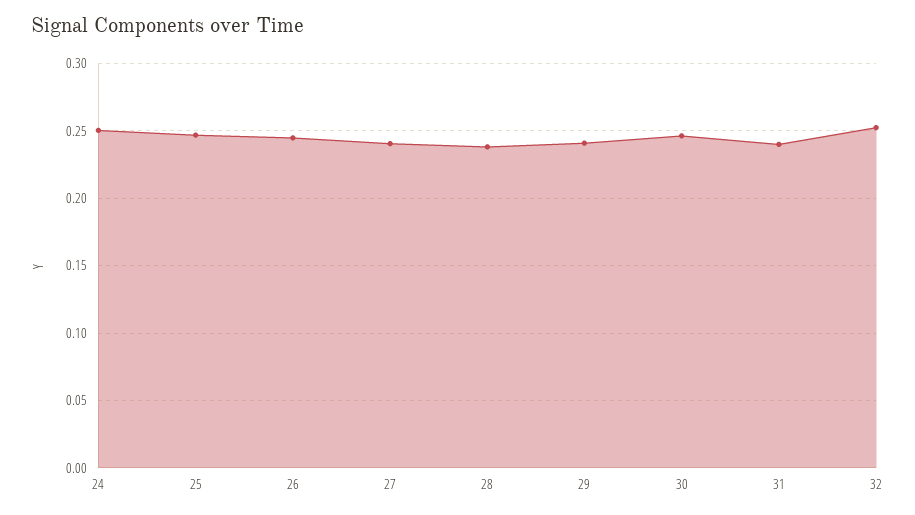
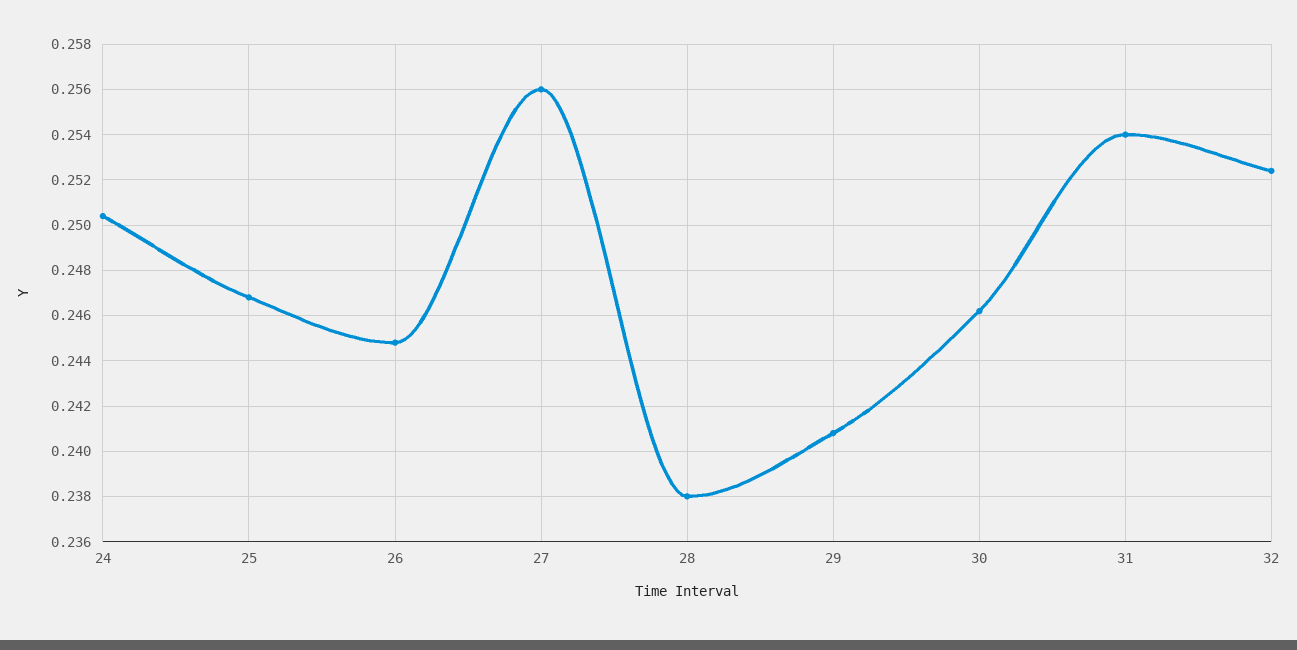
  {
    "24": 0.2505,
    "25": 0.247,
    "26": 0.245,
-   "27": 0.24,
+   "27": 0.256,
    "28": 0.238,
    "29": 0.241,
    "30": 0.246,
-   "31": 0.24,
+   "31": 0.254,
    "32": 0.2525
  }

